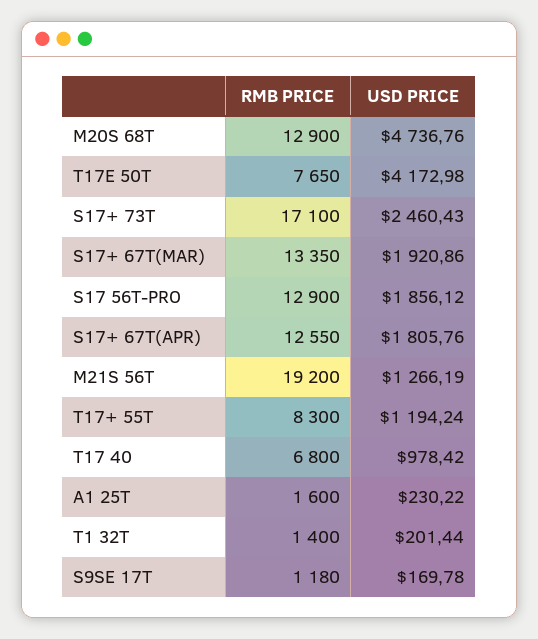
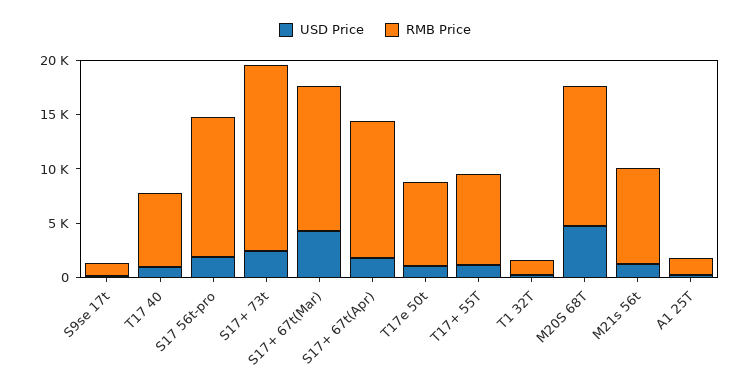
  {
    "RMB PRICE": {
      "M20S 68T": 12900,
      "T17E 50T": 7650,
      "S17+ 73T": 17100,
      "S17+ 67T(MAR)": 13350,
      "S17 56T-PRO": 12900,
      "S17+ 67T(APR)": 12550,
-     "M21S 56T": 19200,
+     "M21S 56T": 9000,
      "T17+ 55T": 8300,
      "T17 40": 6800,
      "A1 25T": 1600,
      "T1 32T": 1400,
      "S9SE 17T": 1180
    },
    "USD PRICE": {
      "M20S 68T": 4736.76,
-     "T17E 50T": 4172.98,
+     "T17E 50T": 1000,
      "S17+ 73T": 2460.43,
-     "S17+ 67T(MAR)": 1920.86,
+     "S17+ 67T(MAR)": 4000,
      "S17 56T-PRO": 1856.12,
      "S17+ 67T(APR)": 1805.76,
      "M21S 56T": 1266.19,
      "T17+ 55T": 1194.24,
      "T17 40": 978.42,
      "A1 25T": 230.22,
      "T1 32T": 201.44,
      "S9SE 17T": 169.78
    }
  }

